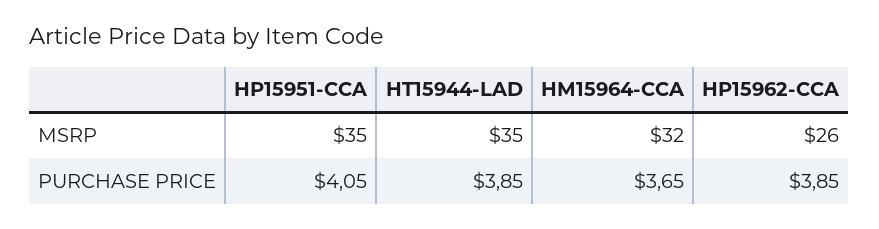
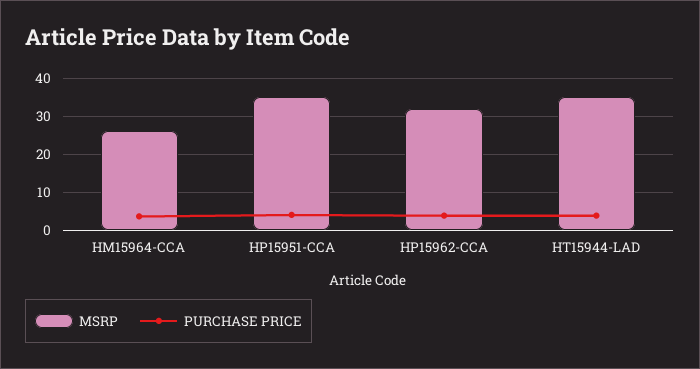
  {
    "MSRP": {
      "HP15951-CCA": 35,
      "HT15944-LAD": 35,
-     "HM15964-CCA": 32,
+     "HM15964-CCA": 26,
-     "HP15962-CCA": 26
+     "HP15962-CCA": 32
    },
    "PURCHASE PRICE": {
      "HP15951-CCA": 4.05,
      "HT15944-LAD": 3.85,
      "HM15964-CCA": 3.65,
      "HP15962-CCA": 3.85
    }
  }

